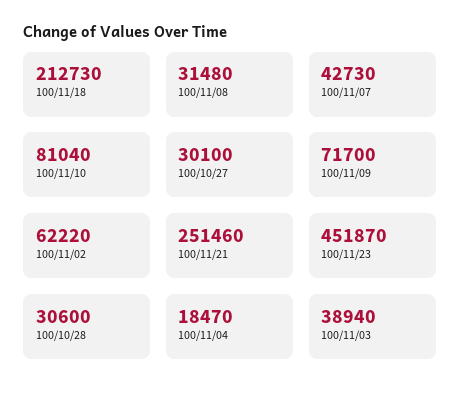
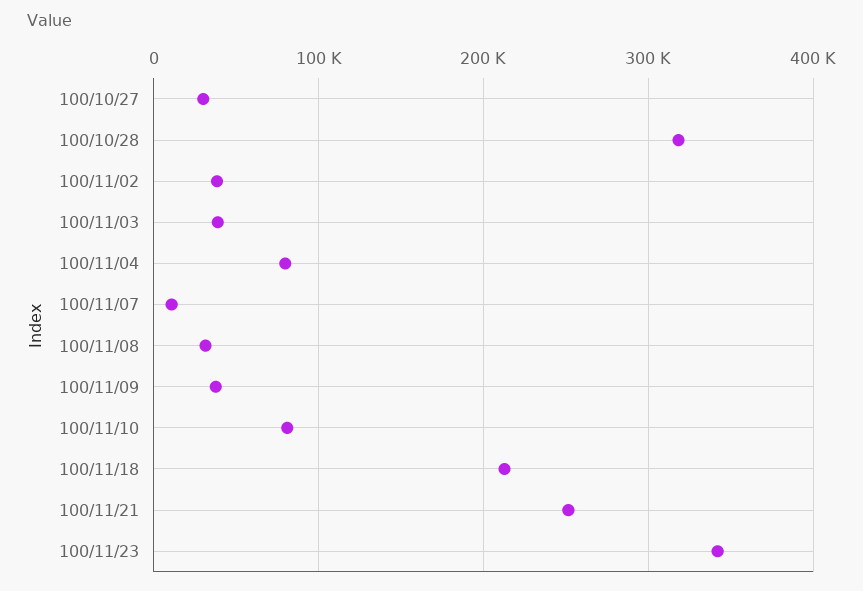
  {
    "100/11/18": 212730,
    "100/11/08": 31480,
-   "100/11/07": 42730,
+   "100/11/07": 10000,
    "100/11/10": 81040,
    "100/10/27": 30100,
-   "100/11/09": 71700,
+   "100/11/09": 40000,
-   "100/11/02": 62220,
+   "100/11/02": 40000,
    "100/11/21": 251460,
-   "100/11/23": 451870,
+   "100/11/23": 340000,
-   "100/10/28": 30600,
+   "100/10/28": 320000,
-   "100/11/04": 18470,
+   "100/11/04": 80000,
    "100/11/03": 38940
  }

